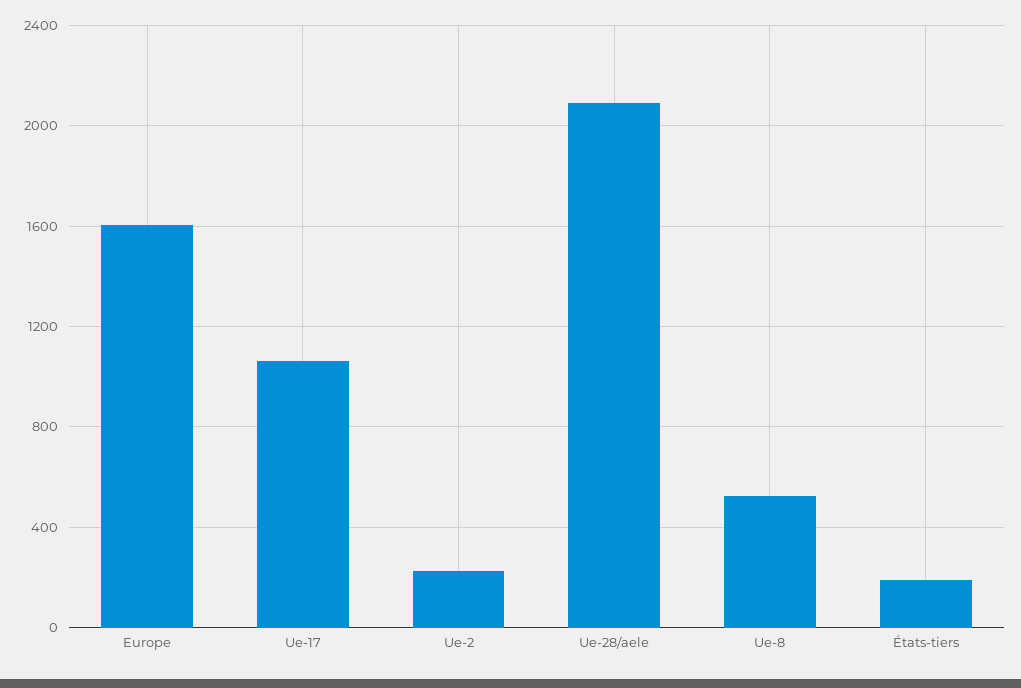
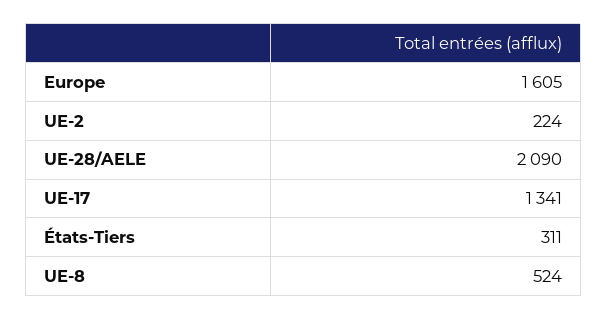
  {
    "Europe": 1605,
-   "Ue-17": 1050,
+   "Ue-17": 1341,
    "Ue-2": 224,
    "Ue-28/aele": 2090,
    "Ue-8": 524,
-   "États-tiers": 200
+   "États-tiers": 311
  }

